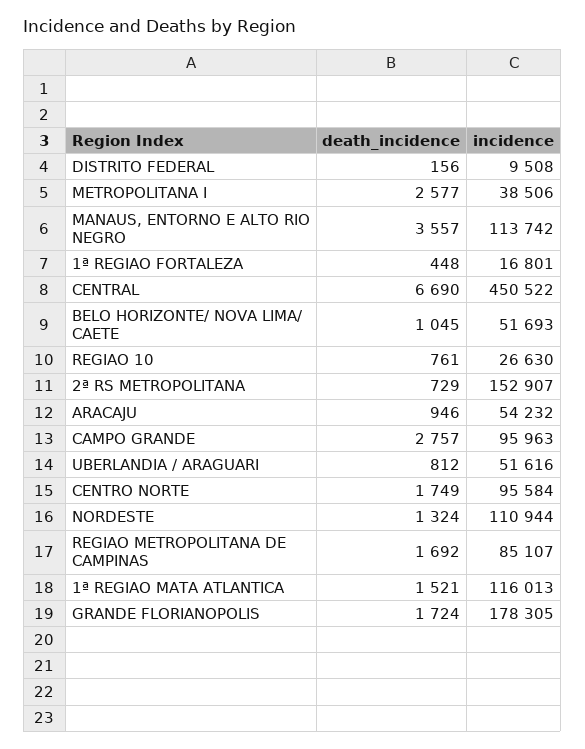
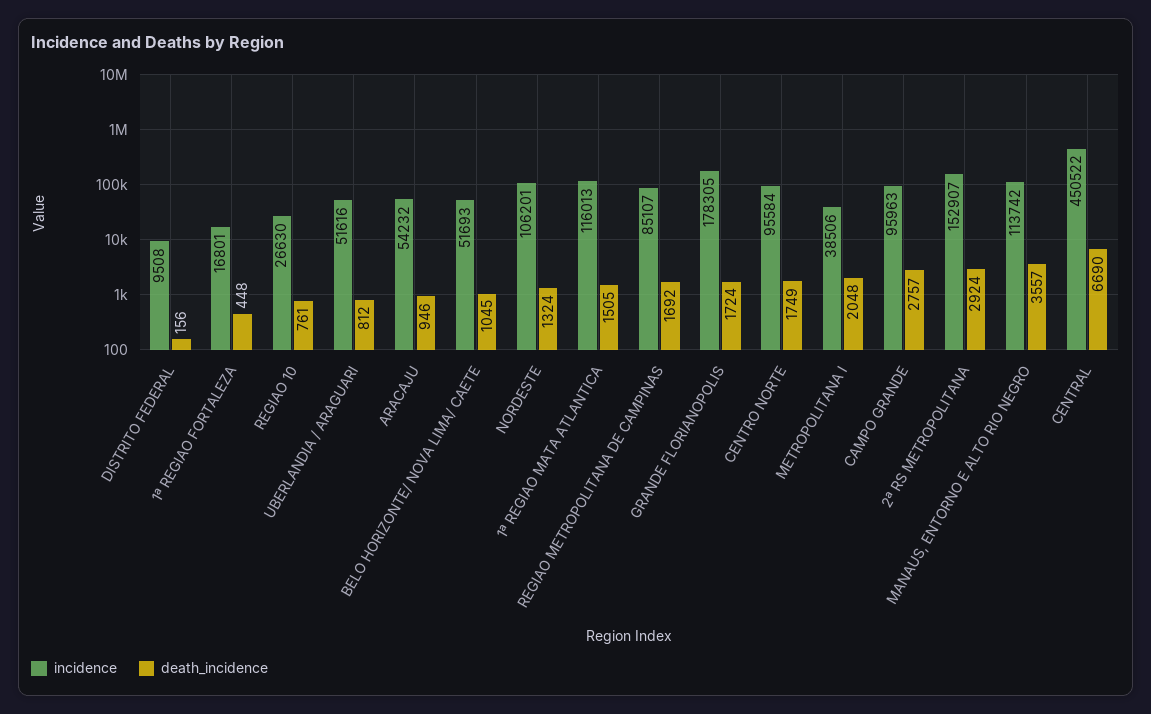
  {
    "death_incidence": {
      "DISTRITO FEDERAL": 156,
-     "METROPOLITANA I": 2577,
+     "METROPOLITANA I": 2048,
      "MANAUS, ENTORNO E ALTO RIO NEGRO": 3557,
      "1ª REGIAO FORTALEZA": 448,
      "CENTRAL": 6690,
      "BELO HORIZONTE/ NOVA LIMA/ CAETE": 1045,
      "REGIAO 10": 761,
-     "2ª RS METROPOLITANA": 729,
+     "2ª RS METROPOLITANA": 2924,
      "ARACAJU": 946,
      "CAMPO GRANDE": 2757,
      "UBERLANDIA / ARAGUARI": 812,
      "CENTRO NORTE": 1749,
      "NORDESTE": 1324,
      "REGIAO METROPOLITANA DE CAMPINAS": 1692,
-     "1ª REGIAO MATA ATLANTICA": 1521,
+     "1ª REGIAO MATA ATLANTICA": 1505,
      "GRANDE FLORIANOPOLIS": 1724
    },
    "incidence": {
      "DISTRITO FEDERAL": 9508,
      "METROPOLITANA I": 38506,
      "MANAUS, ENTORNO E ALTO RIO NEGRO": 113742,
      "1ª REGIAO FORTALEZA": 16801,
      "CENTRAL": 450522,
      "BELO HORIZONTE/ NOVA LIMA/ CAETE": 51693,
      "REGIAO 10": 26630,
      "2ª RS METROPOLITANA": 152907,
      "ARACAJU": 54232,
      "CAMPO GRANDE": 95963,
      "UBERLANDIA / ARAGUARI": 51616,
      "CENTRO NORTE": 95584,
-     "NORDESTE": 110944,
+     "NORDESTE": 106201,
      "REGIAO METROPOLITANA DE CAMPINAS": 85107,
      "1ª REGIAO MATA ATLANTICA": 116013,
      "GRANDE FLORIANOPOLIS": 178305
    }
  }

